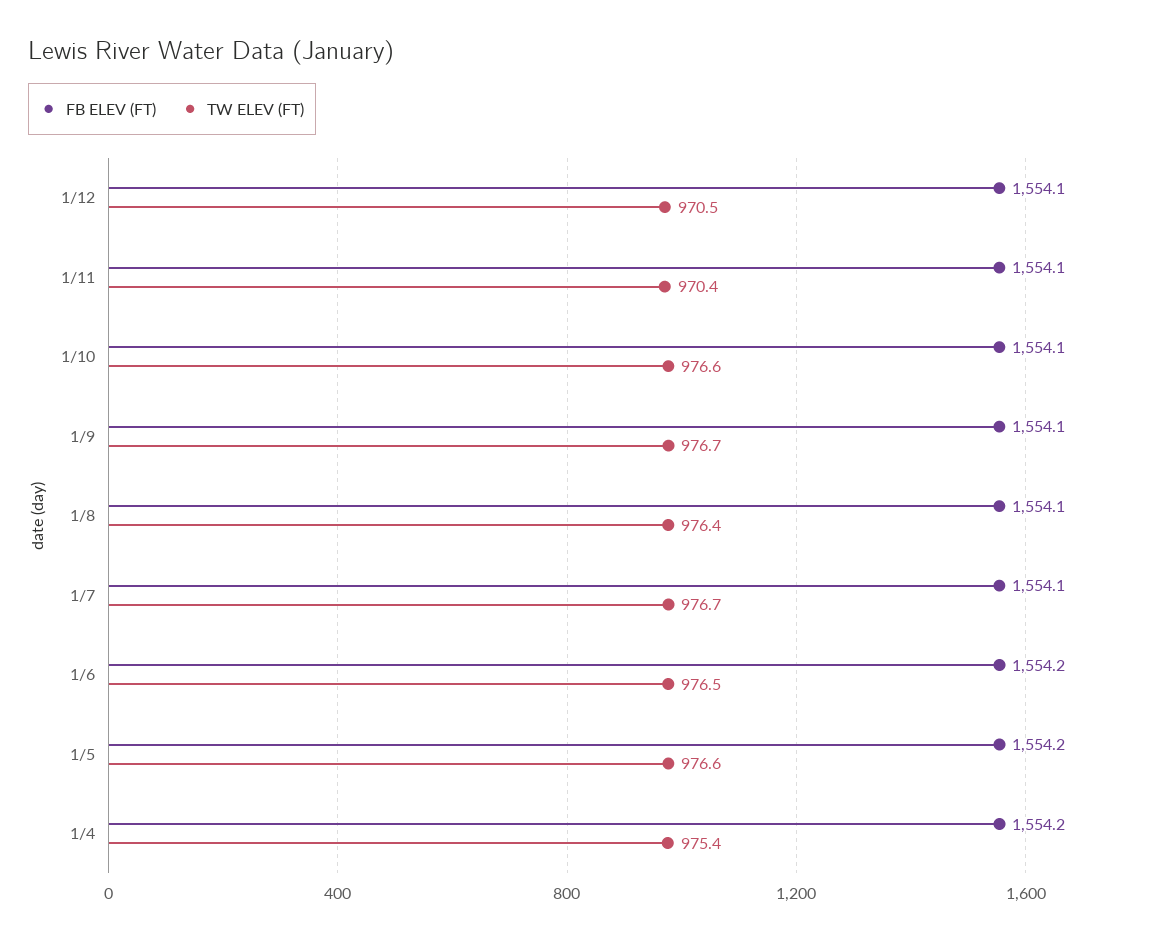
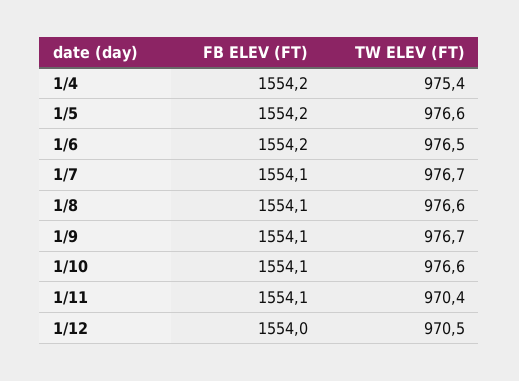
  {
    "FB ELEV (FT)": {
-     "1/12": 1554.1,
+     "1/12": 1554,
      "1/11": 1554.1,
      "1/10": 1554.1,
      "1/9": 1554.1,
      "1/8": 1554.1,
      "1/7": 1554.1,
      "1/6": 1554.2,
      "1/5": 1554.2,
      "1/4": 1554.2
    },
    "TW ELEV (FT)": {
      "1/12": 970.5,
      "1/11": 970.4,
      "1/10": 976.6,
      "1/9": 976.7,
-     "1/8": 976.4,
+     "1/8": 976.6,
      "1/7": 976.7,
      "1/6": 976.5,
      "1/5": 976.6,
      "1/4": 975.4
    }
  }

